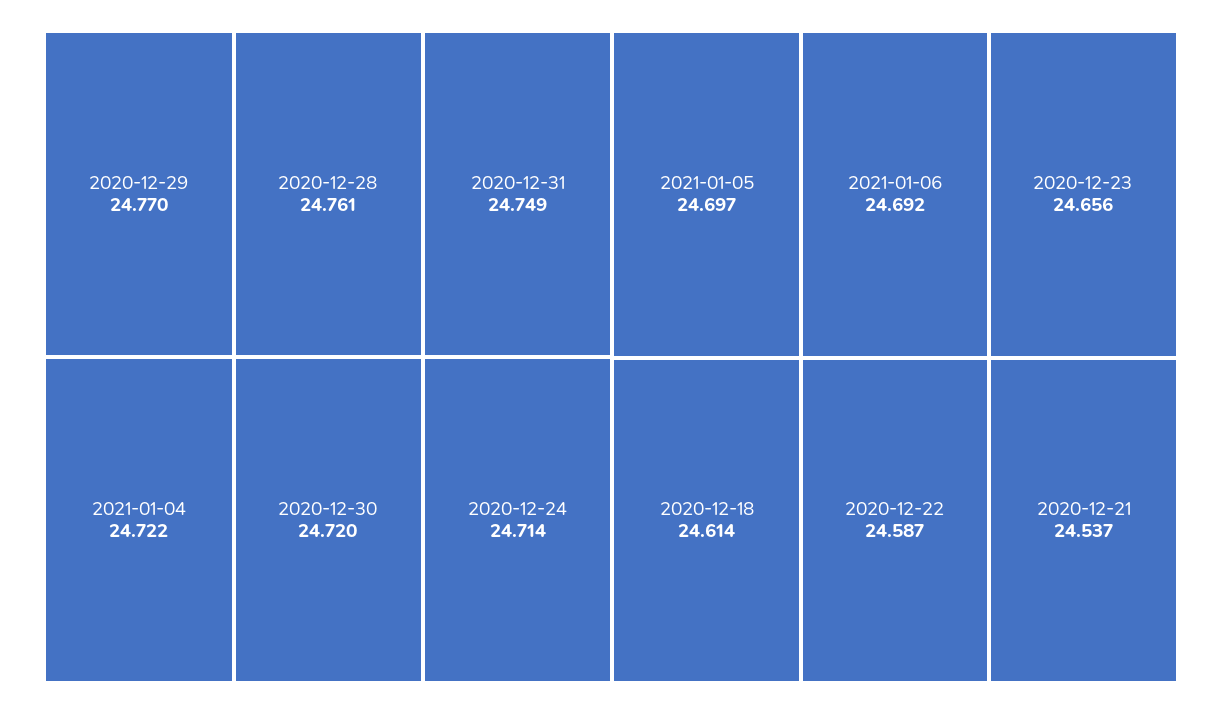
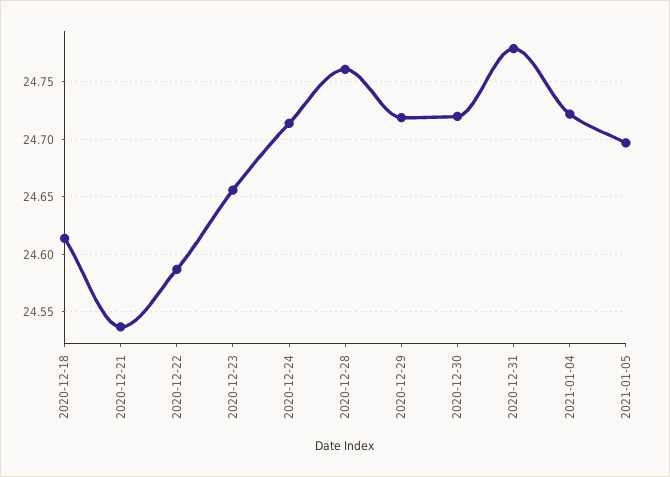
  {
-   "2020-12-29": 24.77,
+   "2020-12-29": 24.72,
    "2020-12-28": 24.761,
-   "2020-12-31": 24.749,
+   "2020-12-31": 24.78,
    "2021-01-04": 24.722,
    "2020-12-30": 24.72,
    "2020-12-24": 24.714,
    "2021-01-05": 24.697,
-   "2021-01-06": 24.692,
    "2020-12-23": 24.656,
    "2020-12-18": 24.614,
    "2020-12-22": 24.587,
    "2020-12-21": 24.537
  }

